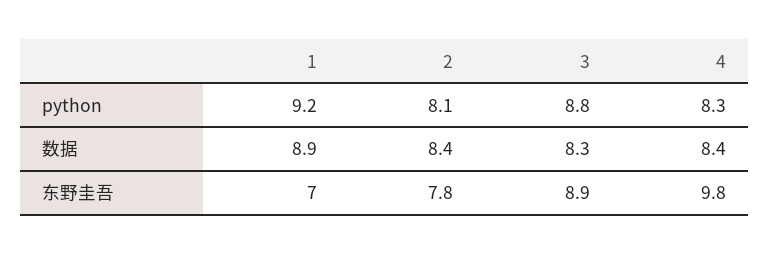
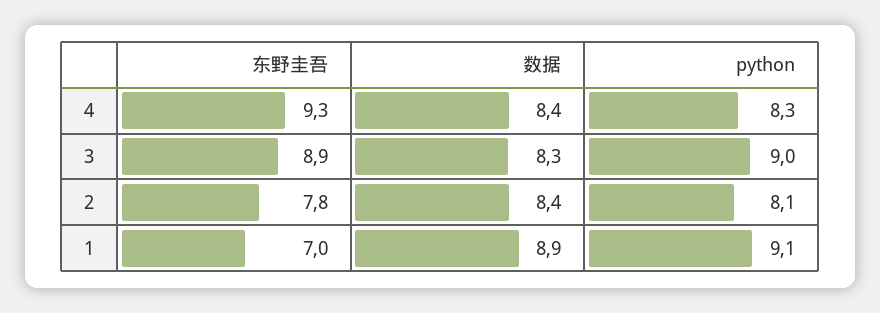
  {
    "1": {
-     "python": 9.2,
+     "python": 9.1,
      "数据": 8.9,
      "东野圭吾": 7
    },
    "2": {
      "python": 8.1,
      "数据": 8.4,
      "东野圭吾": 7.8
    },
    "3": {
-     "python": 8.8,
+     "python": 9,
      "数据": 8.3,
      "东野圭吾": 8.9
    },
    "4": {
      "python": 8.3,
      "数据": 8.4,
-     "东野圭吾": 9.8
+     "东野圭吾": 9.3
    }
  }

